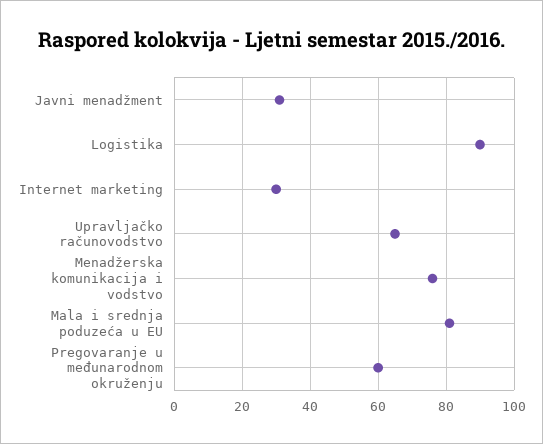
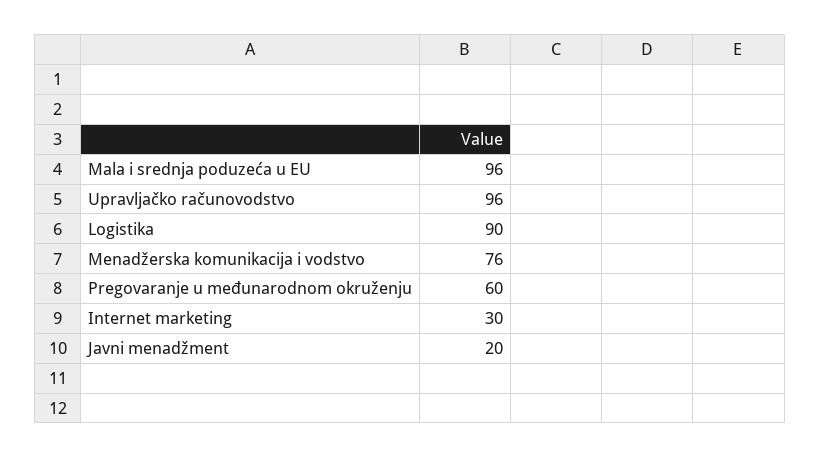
  {
-   "Javni menadžment": 30,
+   "Javni menadžment": 20,
    "Logistika": 90,
    "Internet marketing": 30,
-   "Upravljačko računovodstvo": 65,
+   "Upravljačko računovodstvo": 96,
    "Menadžerska komunikacija i vodstvo": 76,
-   "Mala i srednja poduzeća u EU": 80,
+   "Mala i srednja poduzeća u EU": 96,
    "Pregovaranje u međunarodnom okruženju": 60
  }

